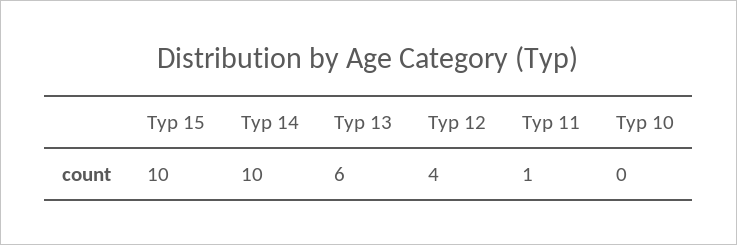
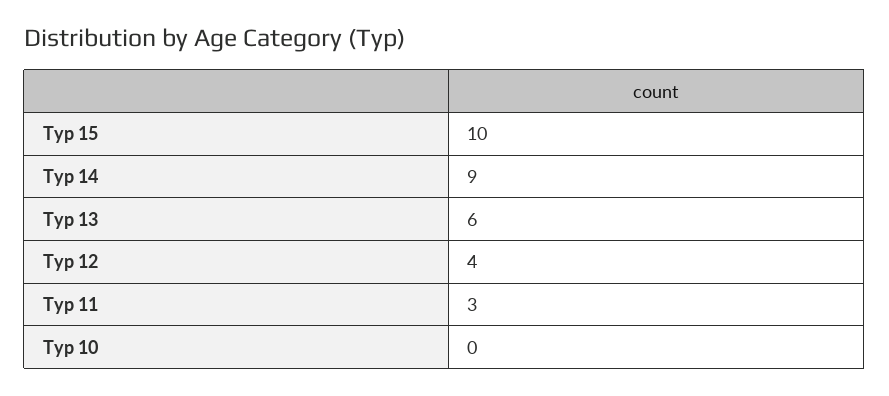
  {
    "Typ 15": 10,
-   "Typ 14": 10,
+   "Typ 14": 9,
    "Typ 13": 6,
    "Typ 12": 4,
-   "Typ 11": 1,
+   "Typ 11": 3,
    "Typ 10": 0
  }

